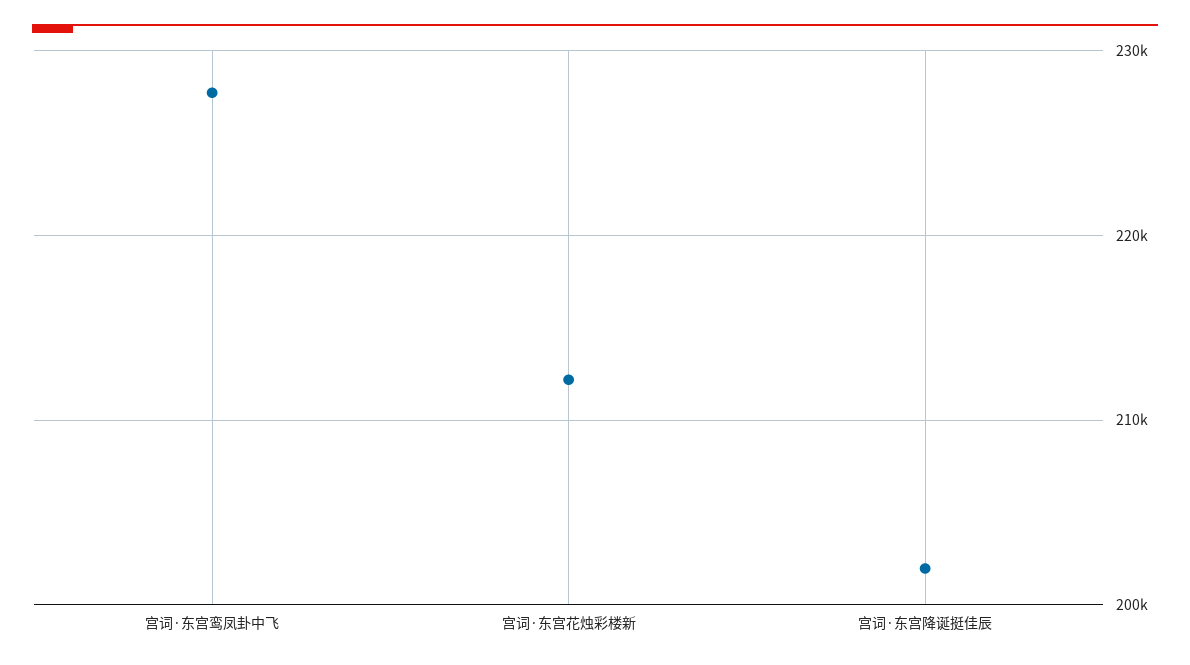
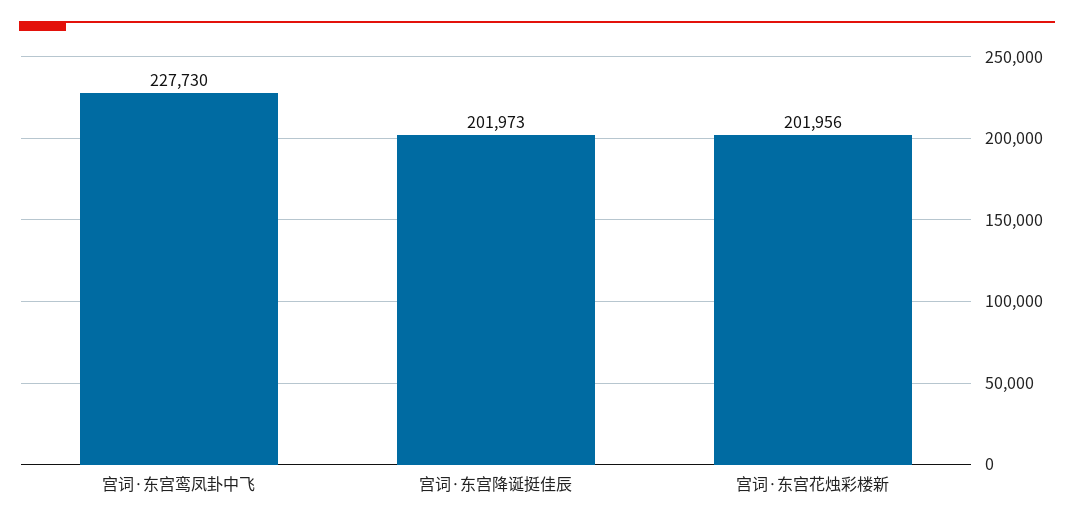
  {
    "宫词·东宫鸾凤卦中飞": 227730,
-   "宫词·东宫花烛彩楼新": 212000,
+   "宫词·东宫花烛彩楼新": 201956,
    "宫词·东宫降诞挺佳辰": 201973
  }

